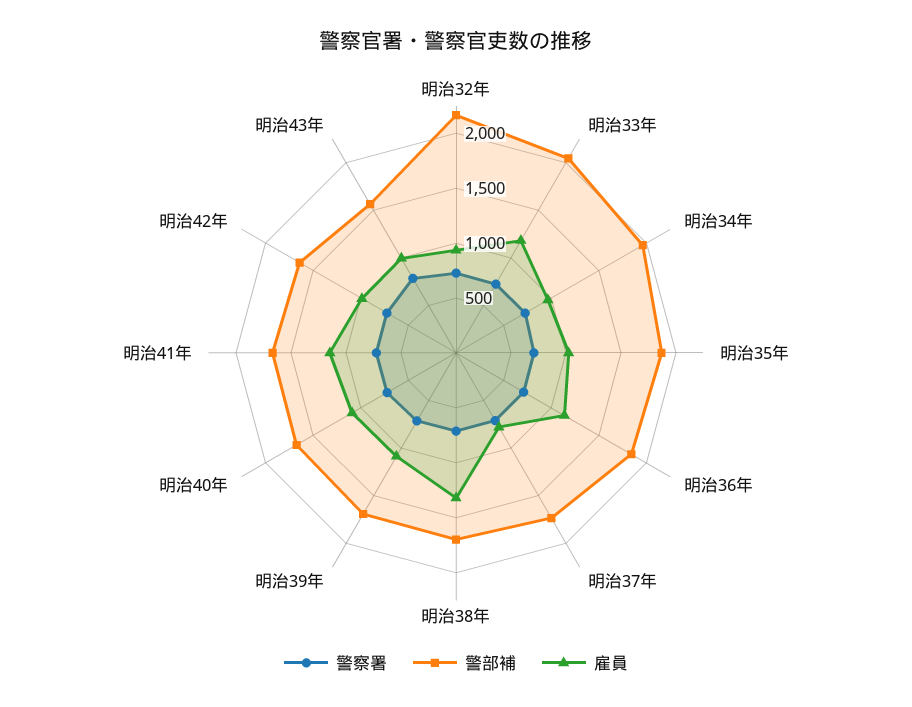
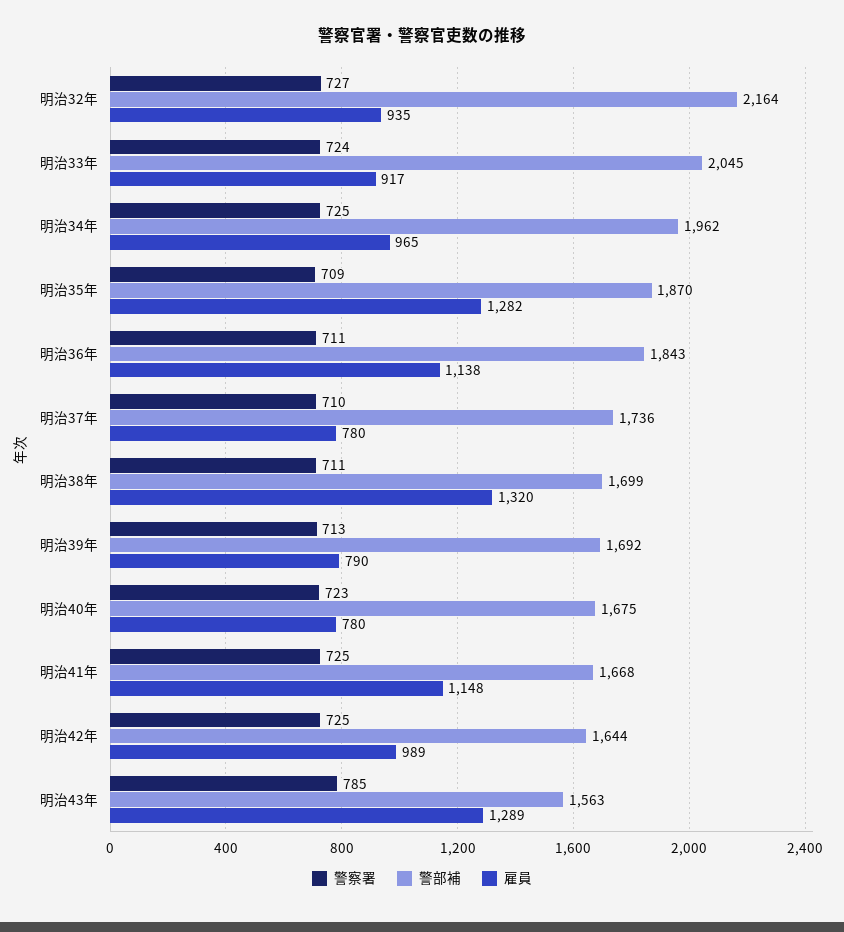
  {
    "警察署": {
      "明治32年": 727,
      "明治33年": 724,
      "明治34年": 725,
      "明治35年": 709,
      "明治36年": 711,
      "明治37年": 710,
      "明治38年": 711,
      "明治39年": 713,
      "明治40年": 723,
      "明治41年": 725,
      "明治42年": 725,
      "明治43年": 785
    },
    "警部補": {
      "明治32年": 2164,
      "明治33年": 2045,
      "明治34年": 1962,
      "明治35年": 1870,
      "明治36年": 1843,
      "明治37年": 1736,
      "明治38年": 1699,
      "明治39年": 1692,
      "明治40年": 1675,
      "明治41年": 1668,
      "明治42年": 1644,
      "明治43年": 1563
    },
    "雇員": {
      "明治32年": 935,
-     "明治33年": 1200,
+     "明治33年": 917,
      "明治34年": 965,
-     "明治35年": 1000,
+     "明治35年": 1282,
      "明治36年": 1138,
      "明治37年": 780,
      "明治38年": 1320,
-     "明治39年": 1100,
+     "明治39年": 790,
-     "明治40年": 1100,
+     "明治40年": 780,
      "明治41年": 1148,
      "明治42年": 989,
-     "明治43年": 1000
+     "明治43年": 1289
    }
  }

